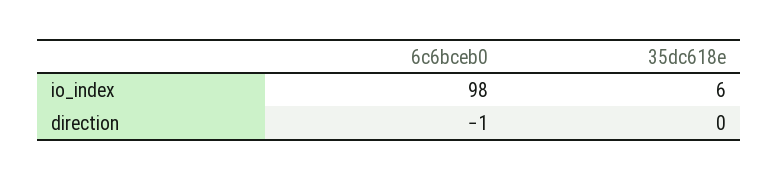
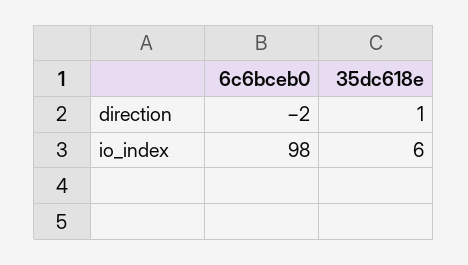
  {
    "6c6bceb0": {
      "io_index": 98,
-     "direction": -1
+     "direction": -2
    },
    "35dc618e": {
      "io_index": 6,
-     "direction": 0
+     "direction": 1
    }
  }

